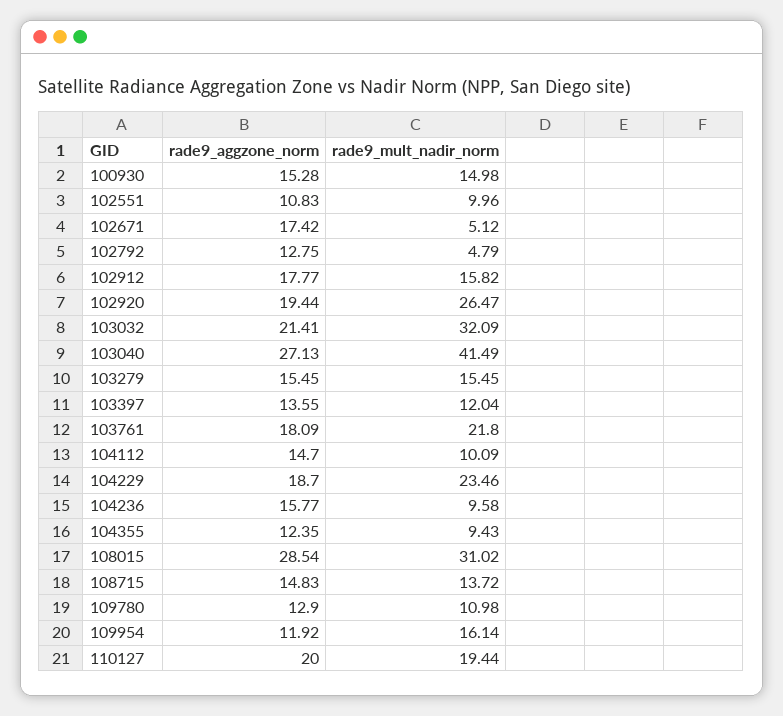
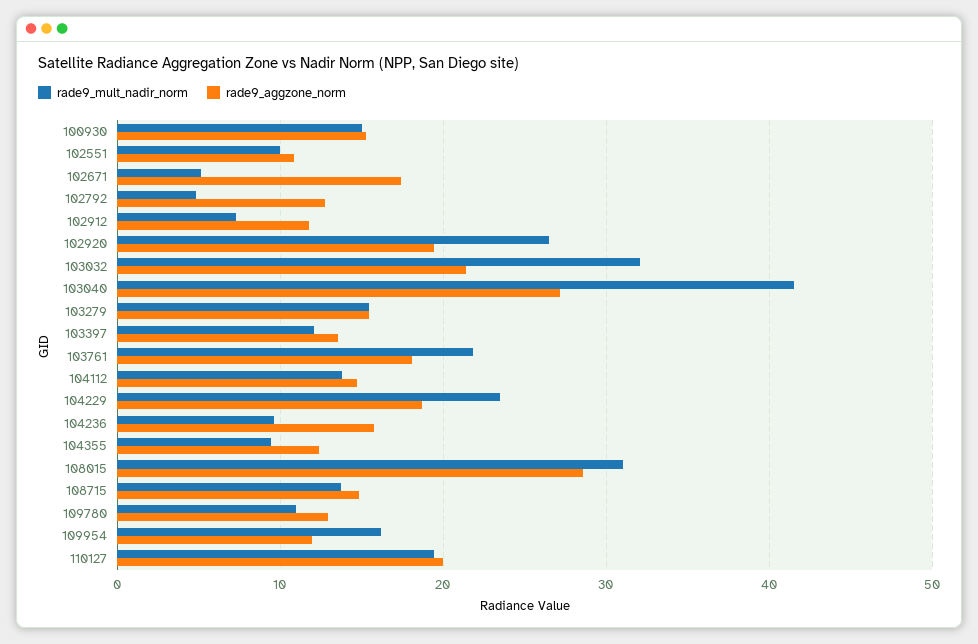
  {
    "rade9_aggzone_norm": {
      "100930": 15.28,
      "102551": 10.83,
      "102671": 17.42,
      "102792": 12.75,
-     "102912": 17.77,
+     "102912": 12,
      "102920": 19.44,
      "103032": 21.41,
      "103040": 27.13,
      "103279": 15.45,
      "103397": 13.55,
      "103761": 18.09,
      "104112": 14.7,
      "104229": 18.7,
      "104236": 15.77,
      "104355": 12.35,
      "108015": 28.54,
      "108715": 14.83,
      "109780": 12.9,
      "109954": 11.92,
      "110127": 20
    },
    "rade9_mult_nadir_norm": {
      "100930": 14.98,
      "102551": 9.96,
      "102671": 5.12,
      "102792": 4.79,
-     "102912": 15.82,
+     "102912": 7,
      "102920": 26.47,
      "103032": 32.09,
      "103040": 41.49,
      "103279": 15.45,
      "103397": 12.04,
      "103761": 21.8,
-     "104112": 10.09,
+     "104112": 14,
      "104229": 23.46,
      "104236": 9.58,
      "104355": 9.43,
      "108015": 31.02,
      "108715": 13.72,
      "109780": 10.98,
      "109954": 16.14,
      "110127": 19.44
    }
  }

